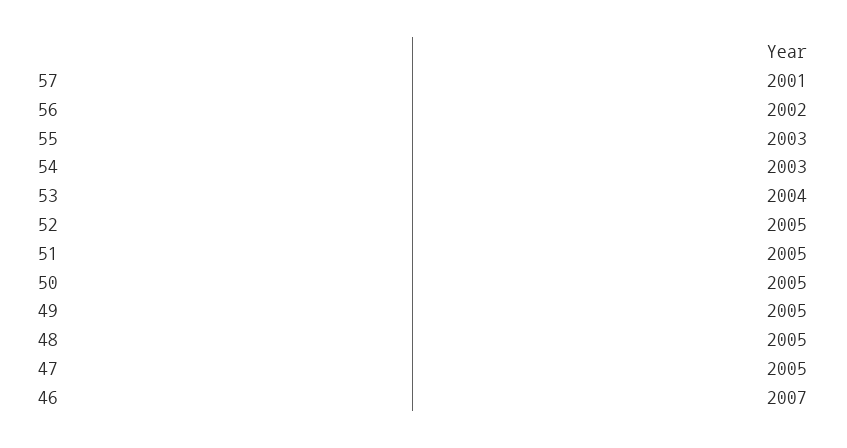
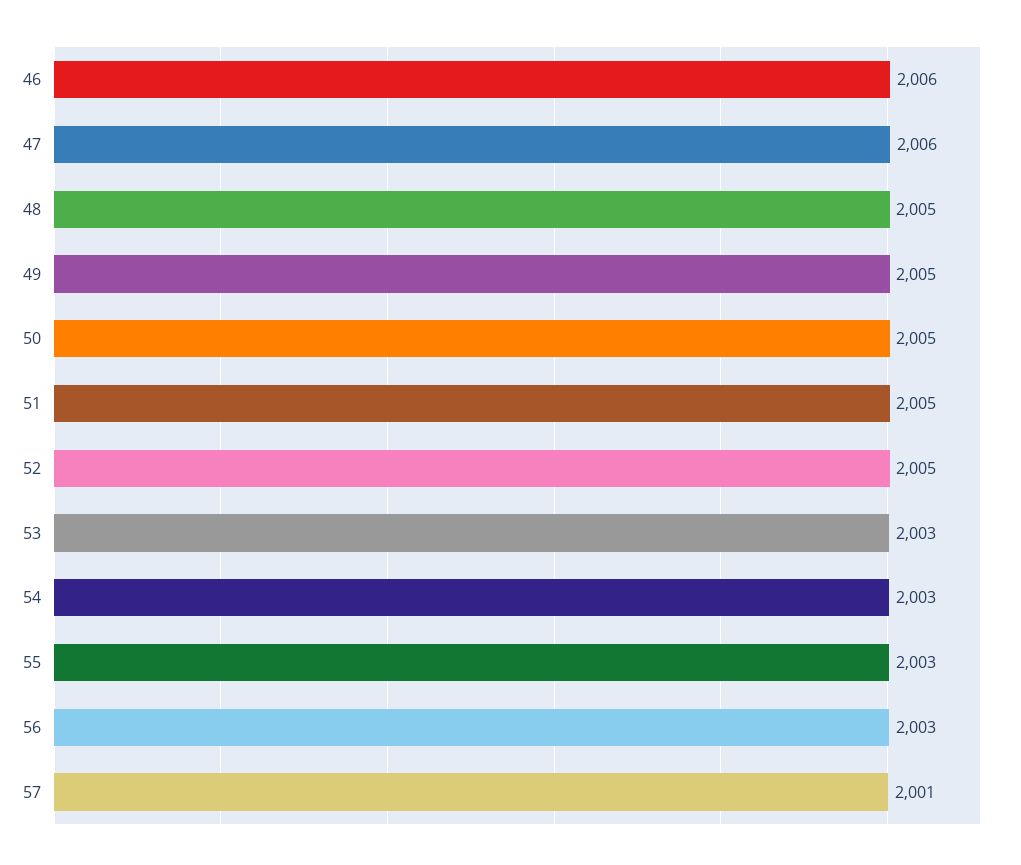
  {
    "57": 2001,
-   "56": 2002,
+   "56": 2003,
    "55": 2003,
    "54": 2003,
-   "53": 2004,
+   "53": 2003,
    "52": 2005,
    "51": 2005,
    "50": 2005,
    "49": 2005,
    "48": 2005,
-   "47": 2005,
+   "47": 2006,
-   "46": 2007
+   "46": 2006
  }

